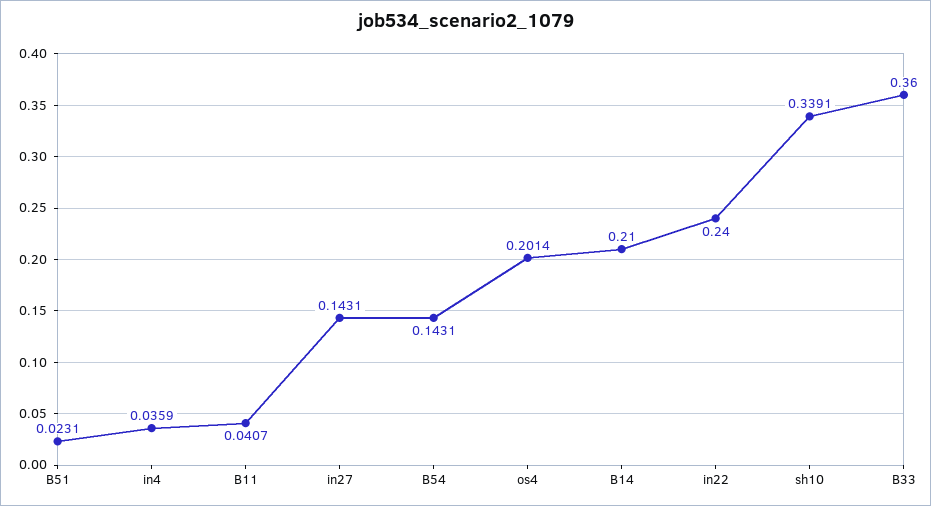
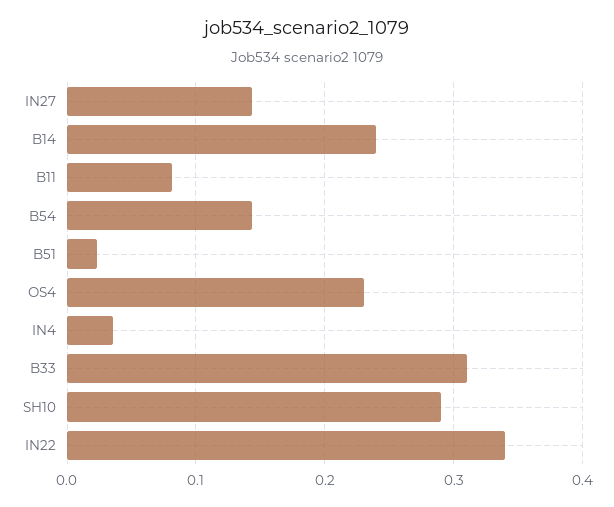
  {
    "B51": 0.0231,
    "in4": 0.0359,
-   "B11": 0.0407,
+   "B11": 0.08,
    "in27": 0.1431,
    "B54": 0.1431,
-   "os4": 0.2014,
+   "os4": 0.23,
-   "B14": 0.21,
+   "B14": 0.24,
-   "in22": 0.24,
+   "in22": 0.34,
-   "sh10": 0.3391,
+   "sh10": 0.29,
-   "B33": 0.36
+   "B33": 0.31
  }

